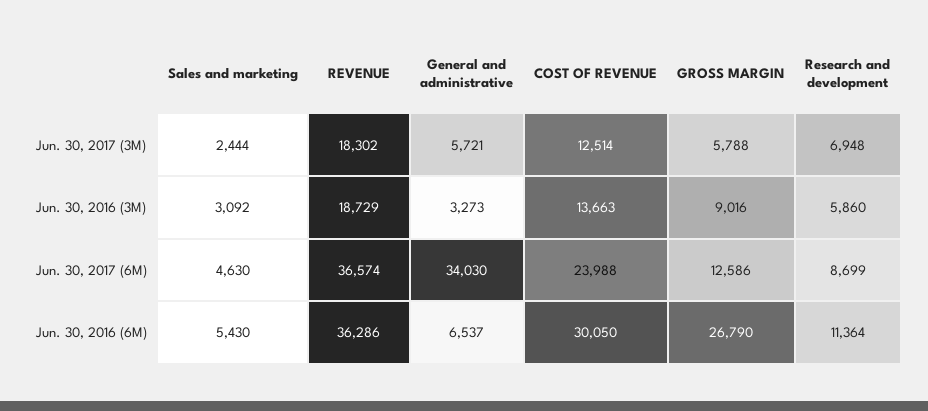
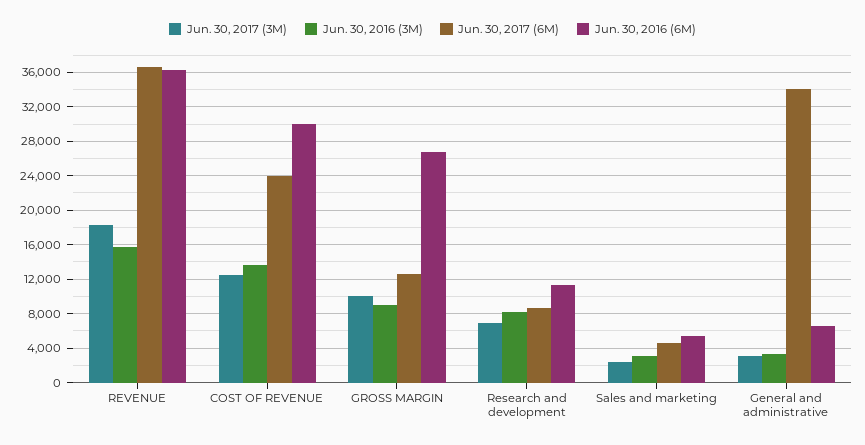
  {
    "Jun. 30, 2017 (3M)": {
      "Sales and marketing": 2444,
      "REVENUE": 18302,
-     "General and administrative": 5721,
+     "General and administrative": 3000,
      "COST OF REVENUE": 12514,
-     "GROSS MARGIN": 5788,
+     "GROSS MARGIN": 10000,
      "Research and development": 6948
    },
    "Jun. 30, 2016 (3M)": {
      "Sales and marketing": 3092,
-     "REVENUE": 18729,
+     "REVENUE": 16000,
      "General and administrative": 3273,
      "COST OF REVENUE": 13663,
      "GROSS MARGIN": 9016,
-     "Research and development": 5860
+     "Research and development": 8000
    },
    "Jun. 30, 2017 (6M)": {
      "Sales and marketing": 4630,
      "REVENUE": 36574,
      "General and administrative": 34030,
      "COST OF REVENUE": 23988,
      "GROSS MARGIN": 12586,
      "Research and development": 8699
    },
    "Jun. 30, 2016 (6M)": {
      "Sales and marketing": 5430,
      "REVENUE": 36286,
      "General and administrative": 6537,
      "COST OF REVENUE": 30050,
      "GROSS MARGIN": 26790,
      "Research and development": 11364
    }
  }

